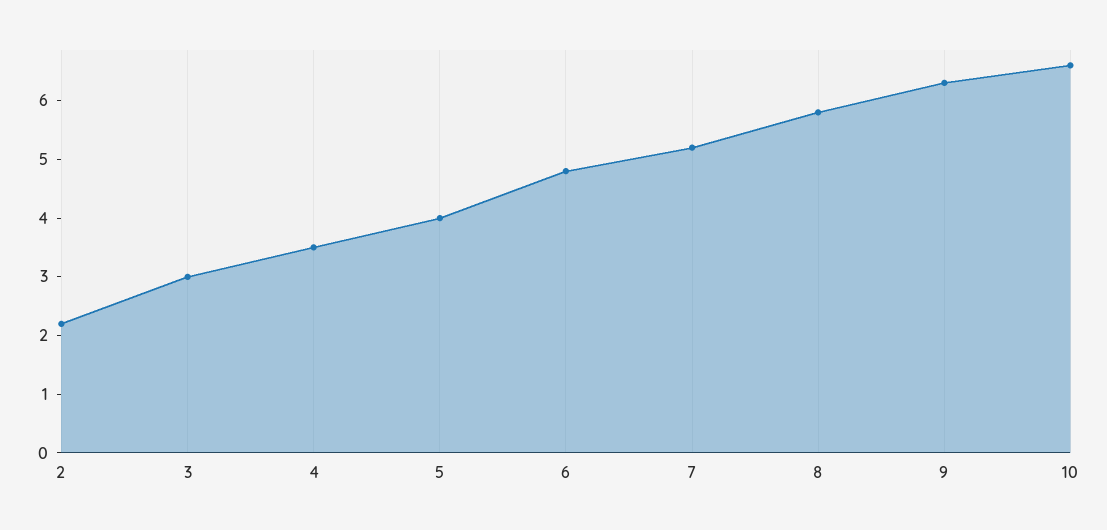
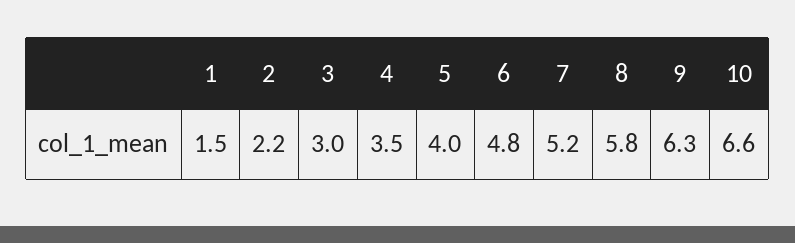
  {
    "2": 2.2,
    "3": 3,
    "4": 3.5,
    "5": 4,
    "6": 4.8,
    "7": 5.2,
    "8": 5.8,
    "9": 6.3,
-   "10": 6.6
+   "10": 6.6,
+   "1": 1.5
  }

